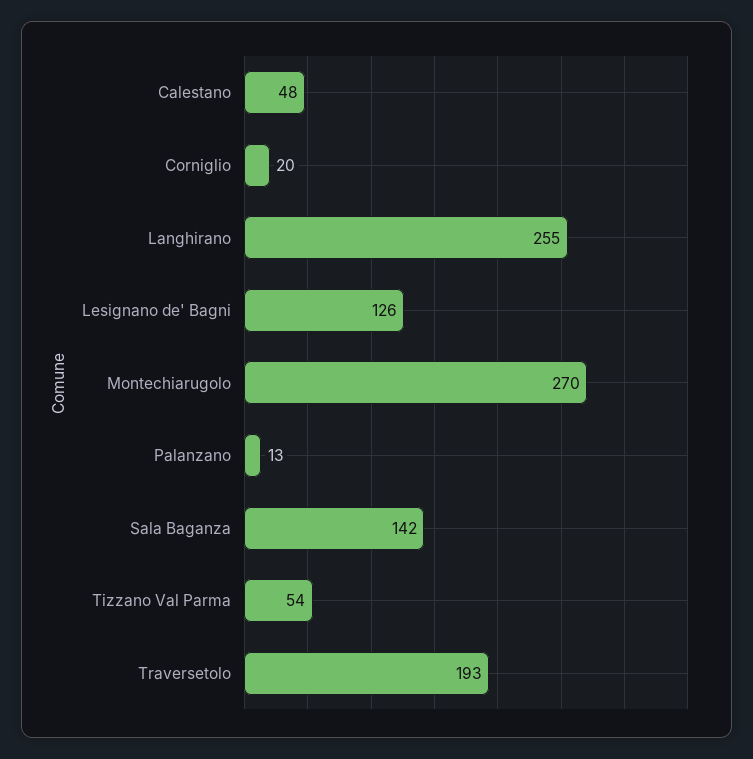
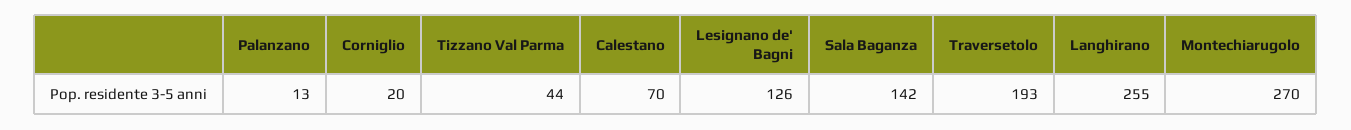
  {
-   "Calestano": 48,
+   "Calestano": 70,
    "Corniglio": 20,
    "Langhirano": 255,
    "Lesignano de' Bagni": 126,
    "Montechiarugolo": 270,
    "Palanzano": 13,
    "Sala Baganza": 142,
-   "Tizzano Val Parma": 54,
+   "Tizzano Val Parma": 44,
    "Traversetolo": 193
  }

